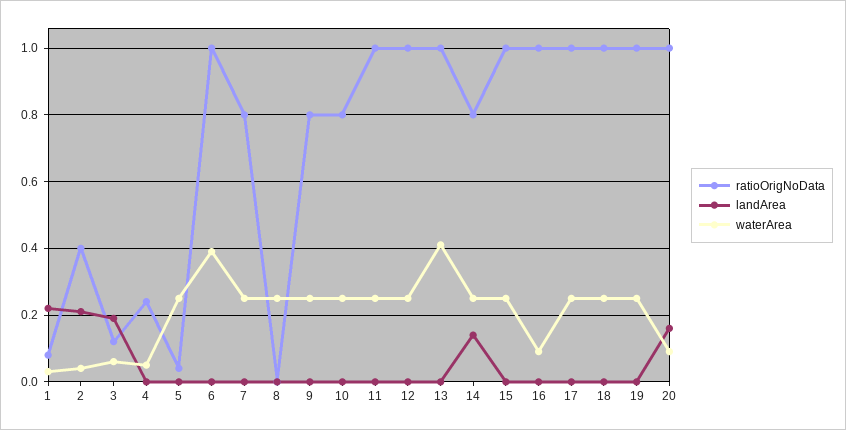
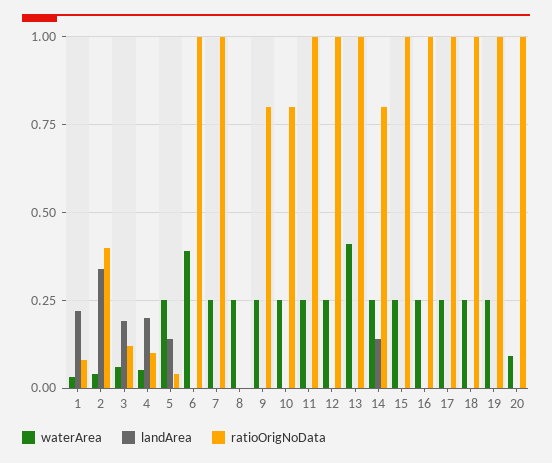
  {
    "ratioOrigNoData": {
      "1": 0.1,
      "2": 0.4,
      "3": 0.1,
-     "4": 0.25,
+     "4": 0.1,
      "5": 0.05,
      "6": 1,
-     "7": 0.8,
+     "7": 1,
      "8": 0,
      "9": 0.8,
      "10": 0.8,
      "11": 1,
      "12": 1,
      "13": 1,
      "14": 0.8,
      "15": 1,
      "16": 1,
      "17": 1,
      "18": 1,
      "19": 1,
      "20": 1
    },
    "landArea": {
      "1": 0.2,
-     "2": 0.2,
+     "2": 0.35,
      "3": 0.2,
-     "4": 0,
+     "4": 0.2,
-     "5": 0,
+     "5": 0.15,
      "6": 0,
      "7": 0,
      "8": 0,
      "9": 0,
      "10": 0,
      "11": 0,
      "12": 0,
      "13": 0,
      "14": 0.15,
      "15": 0,
      "16": 0,
      "17": 0,
      "18": 0,
      "19": 0,
-     "20": 0.15
+     "20": 0
    },
    "waterArea": {
      "1": 0.05,
      "2": 0.05,
      "3": 0.05,
      "4": 0.05,
      "5": 0.25,
      "6": 0.4,
      "7": 0.25,
      "8": 0.25,
      "9": 0.25,
      "10": 0.25,
      "11": 0.25,
      "12": 0.25,
      "13": 0.4,
      "14": 0.25,
      "15": 0.25,
-     "16": 0.1,
+     "16": 0.25,
      "17": 0.25,
      "18": 0.25,
      "19": 0.25,
      "20": 0.1
    }
  }

